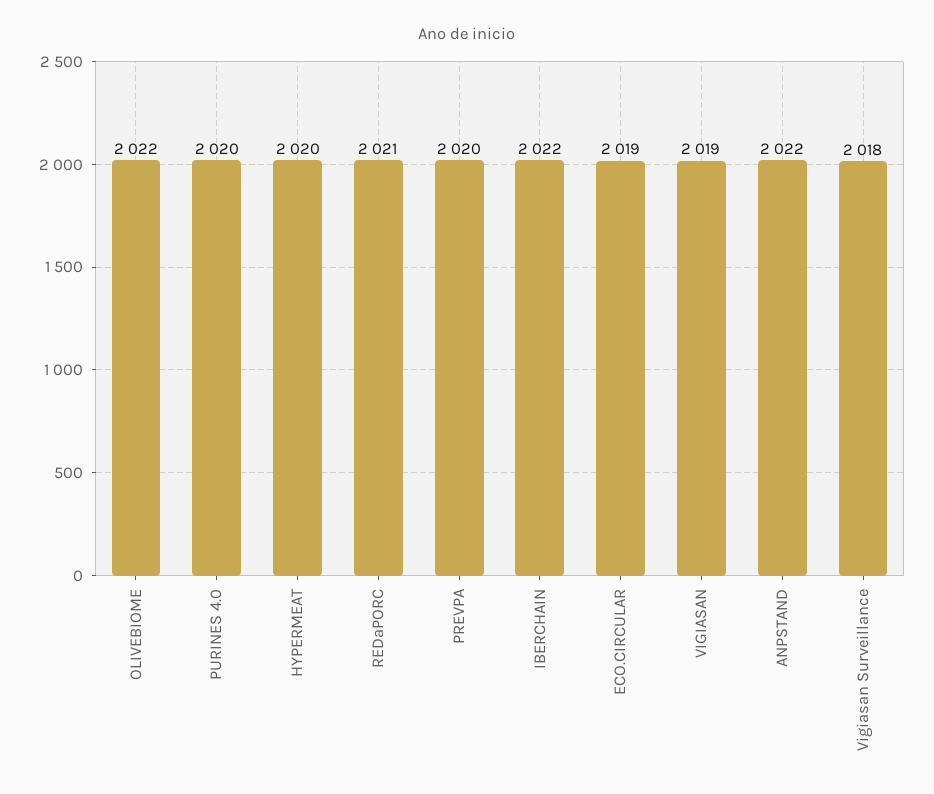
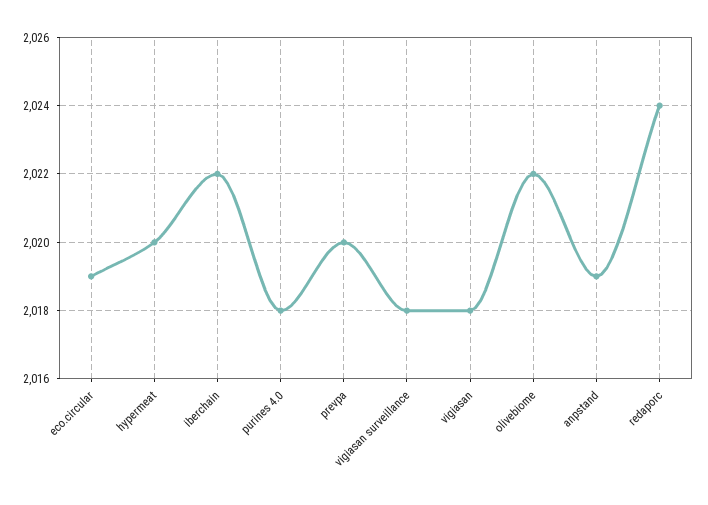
  {
    "OLIVEBIOME": 2022,
-   "PURINES 4.0": 2020,
+   "PURINES 4.0": 2018,
    "HYPERMEAT": 2020,
-   "REDaPORC": 2021,
+   "REDaPORC": 2024,
    "PREVPA": 2020,
    "IBERCHAIN": 2022,
    "ECO.CIRCULAR": 2019,
-   "VIGIASAN": 2019,
+   "VIGIASAN": 2018,
-   "ANPSTAND": 2022,
+   "ANPSTAND": 2019,
    "Vigiasan Surveillance": 2018
  }

